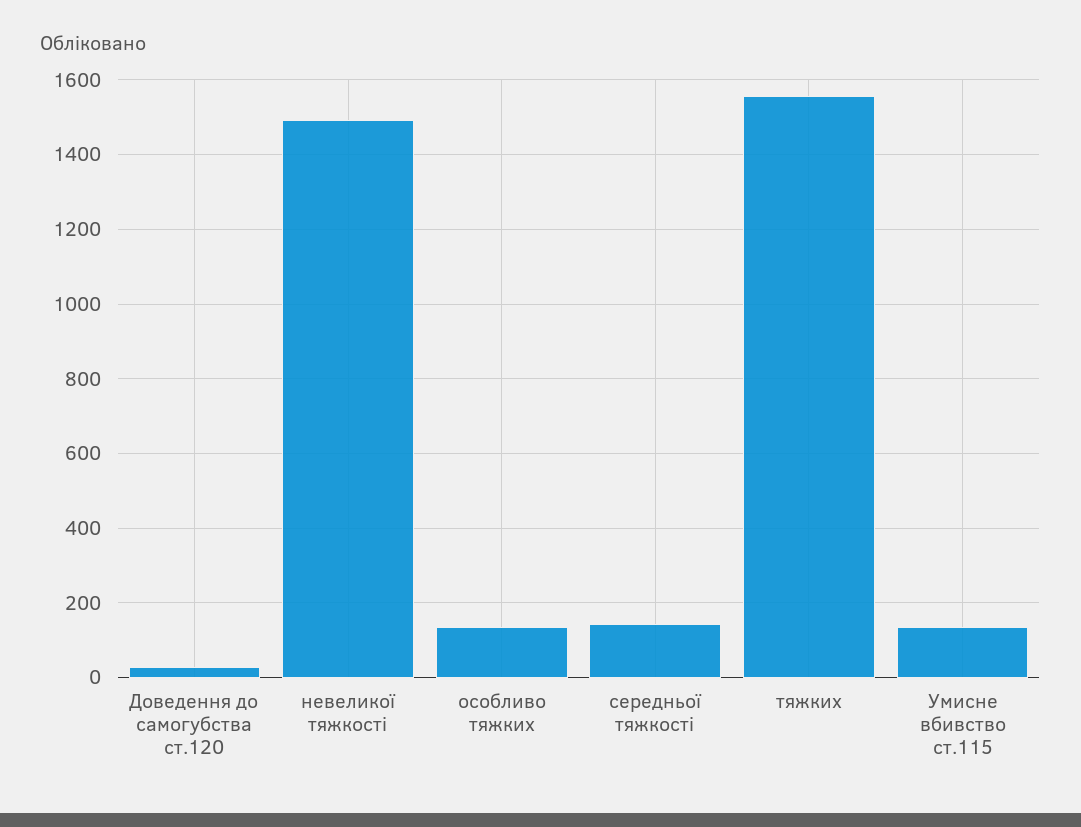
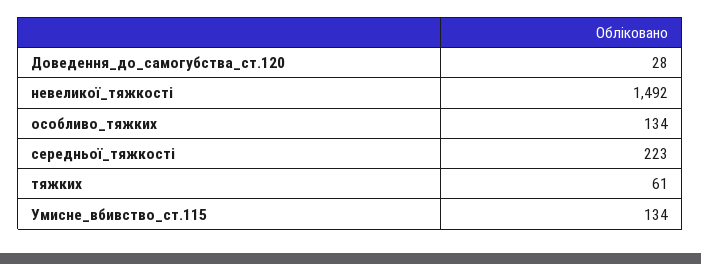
  {
    "Доведення до самогубства ст.120": 28,
    "невеликої тяжкості": 1492,
    "особливо тяжких": 134,
-   "середньої тяжкості": 140,
+   "середньої тяжкості": 223,
-   "тяжких": 1560,
+   "тяжких": 61,
    "Умисне вбивство ст.115": 134
  }

